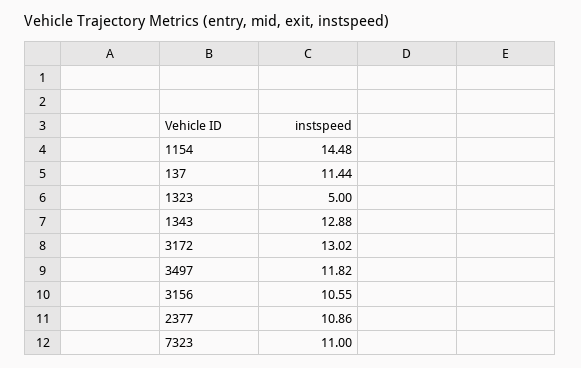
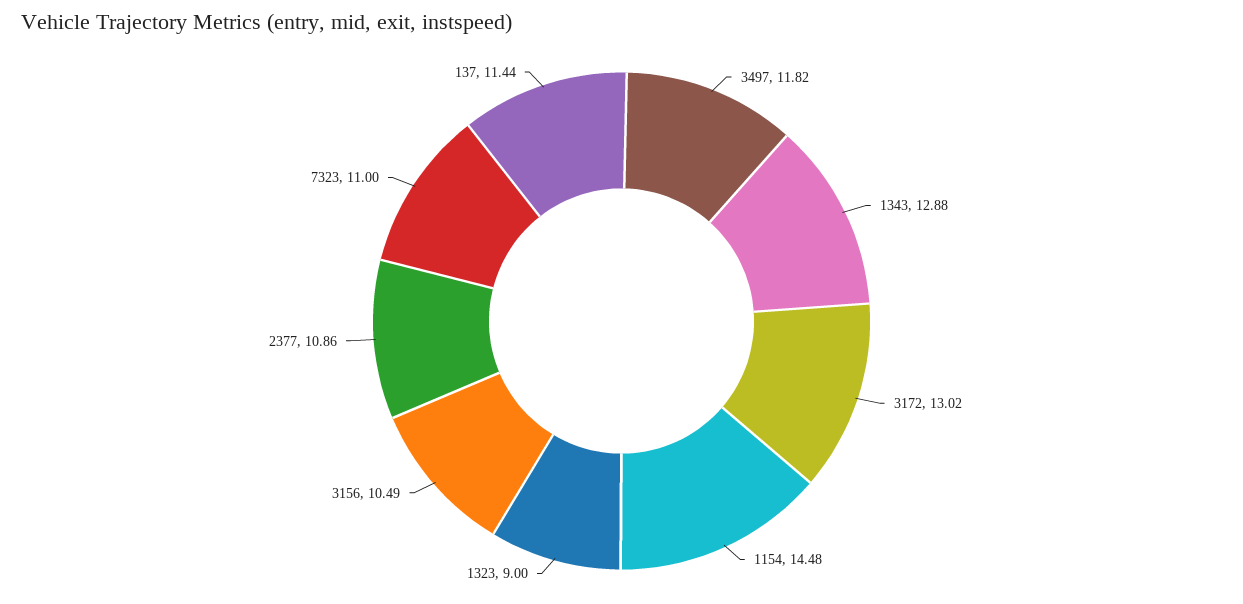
  {
    "1154": 14.48,
    "137": 11.44,
-   "1323": 5,
+   "1323": 9,
    "1343": 12.88,
    "3172": 13.02,
    "3497": 11.82,
-   "3156": 10.55,
+   "3156": 10.49,
    "2377": 10.86,
    "7323": 11
  }

